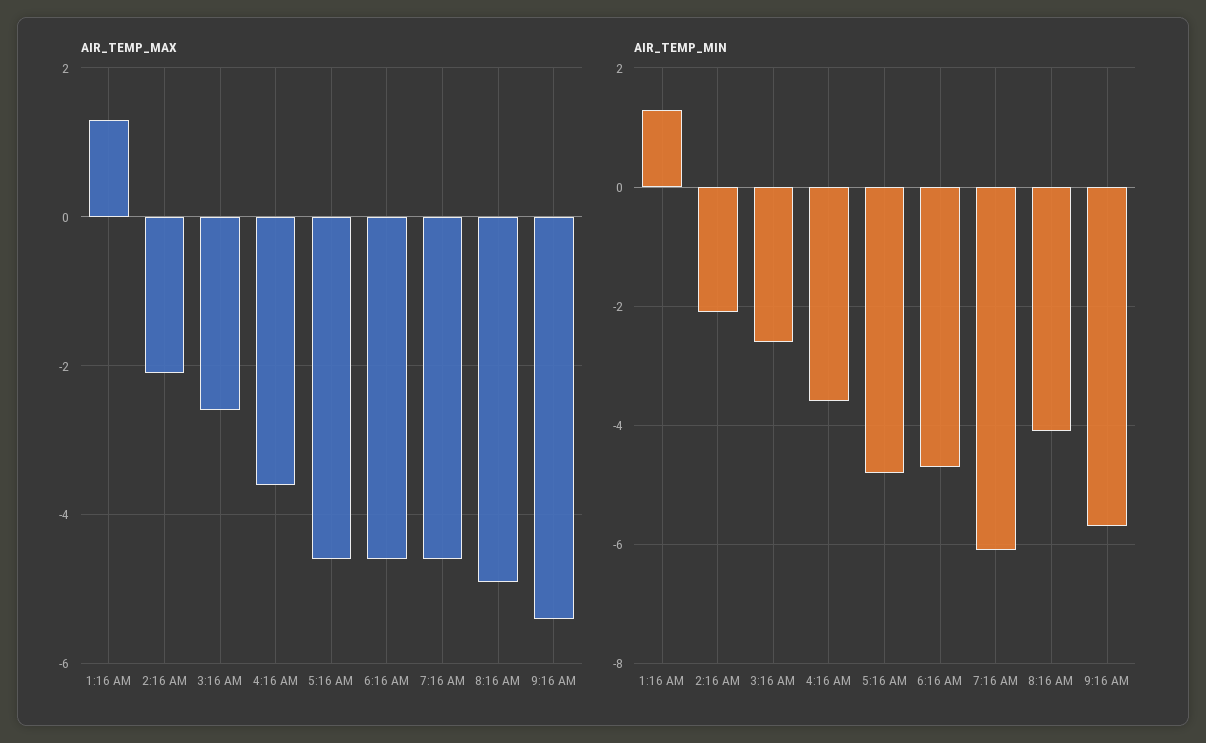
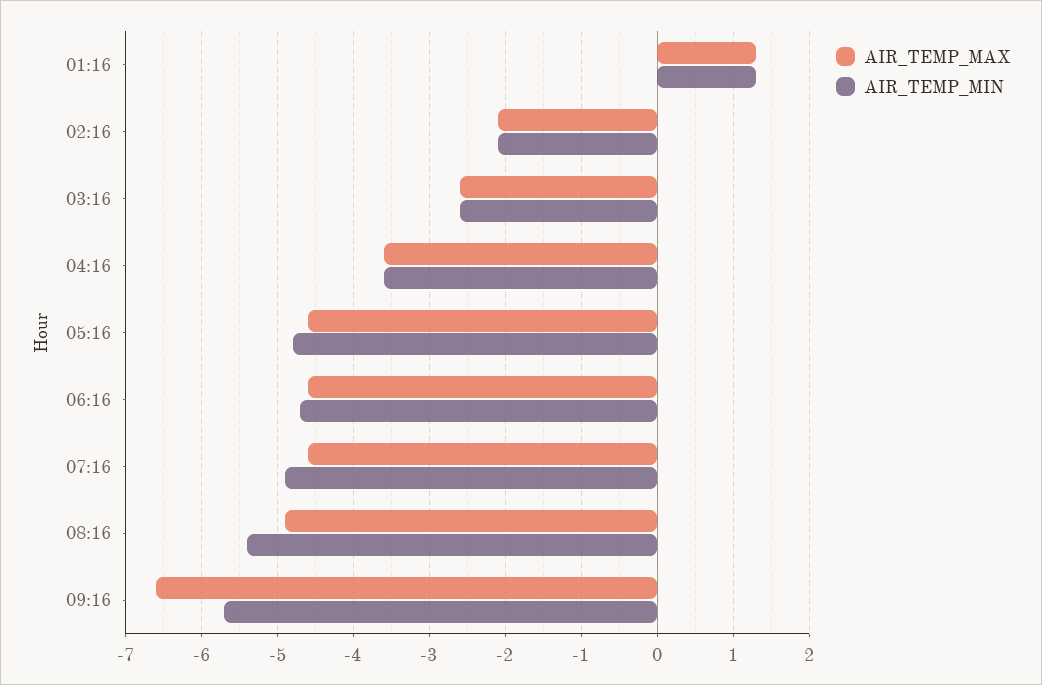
  {
    "AIR_TEMP_MAX": {
      "1:16 AM": 1.3,
      "2:16 AM": -2.1,
      "3:16 AM": -2.6,
      "4:16 AM": -3.6,
      "5:16 AM": -4.6,
      "6:16 AM": -4.6,
      "7:16 AM": -4.6,
      "8:16 AM": -4.9,
-     "9:16 AM": -5.5
+     "9:16 AM": -6.6
    },
    "AIR_TEMP_MIN": {
      "1:16 AM": 1.3,
      "2:16 AM": -2.1,
      "3:16 AM": -2.6,
      "4:16 AM": -3.6,
      "5:16 AM": -4.8,
      "6:16 AM": -4.7,
-     "7:16 AM": -6,
+     "7:16 AM": -4.9,
-     "8:16 AM": -4,
+     "8:16 AM": -5.4,
      "9:16 AM": -5.7
    }
  }

